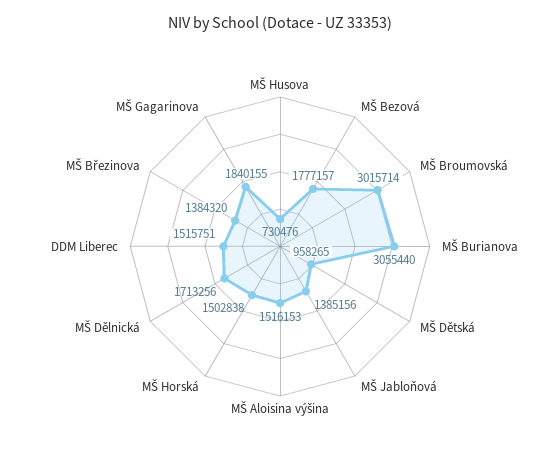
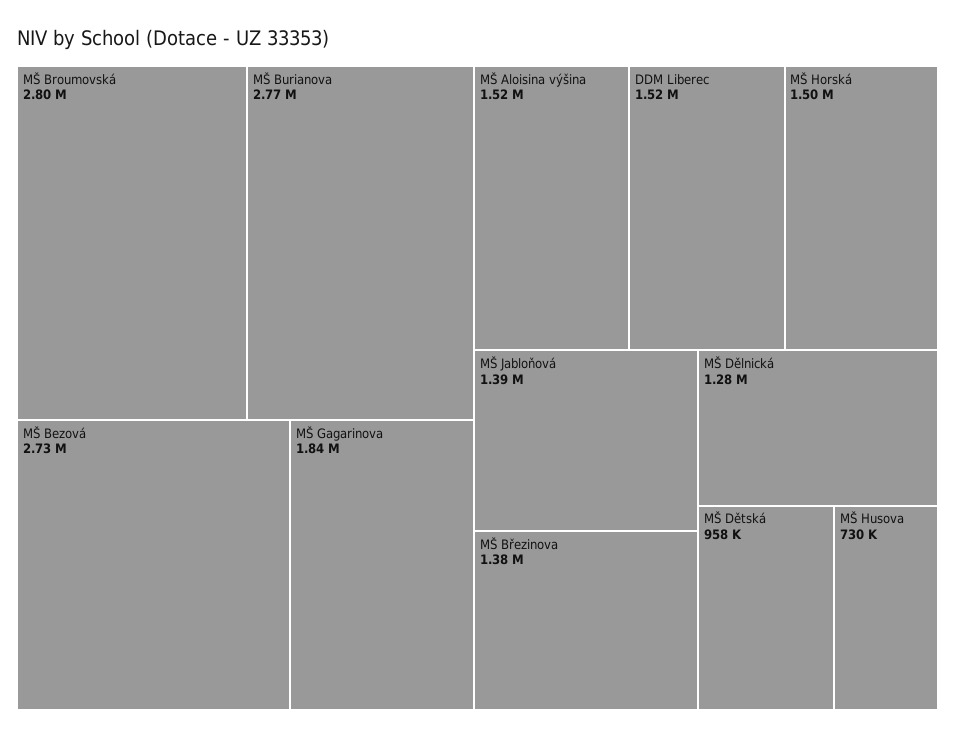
  {
    "MŠ Husova": 730476,
-   "MŠ Bezová": 1777157,
+   "MŠ Bezová": 2730000,
-   "MŠ Broumovská": 3015714,
+   "MŠ Broumovská": 2800000,
-   "MŠ Burianova": 3055440,
+   "MŠ Burianova": 2770000,
    "MŠ Dětská": 958265,
    "MŠ Jabloňová": 1385156,
    "MŠ Aloisina výšina": 1516153,
    "MŠ Horská": 1502838,
-   "MŠ Dělnická": 1713256,
+   "MŠ Dělnická": 1280000,
    "DDM Liberec": 1515751,
    "MŠ Březinova": 1384320,
    "MŠ Gagarinova": 1840155
  }

